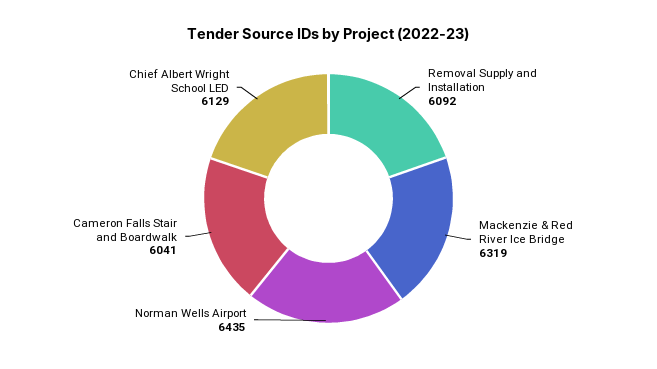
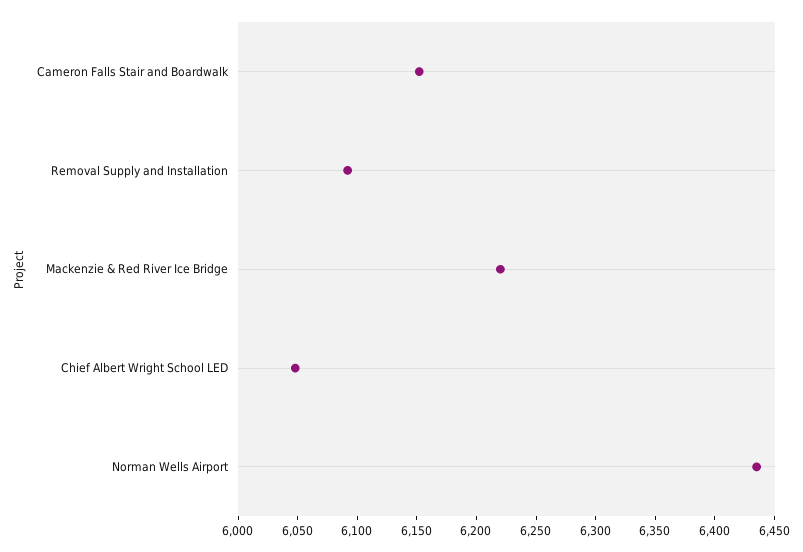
  {
    "Removal Supply and Installation": 6092,
-   "Mackenzie & Red River Ice Bridge": 6319,
+   "Mackenzie & Red River Ice Bridge": 6220,
    "Norman Wells Airport": 6435,
-   "Cameron Falls Stair and Boardwalk": 6041,
+   "Cameron Falls Stair and Boardwalk": 6150,
-   "Chief Albert Wright School LED": 6129
+   "Chief Albert Wright School LED": 6050
  }

